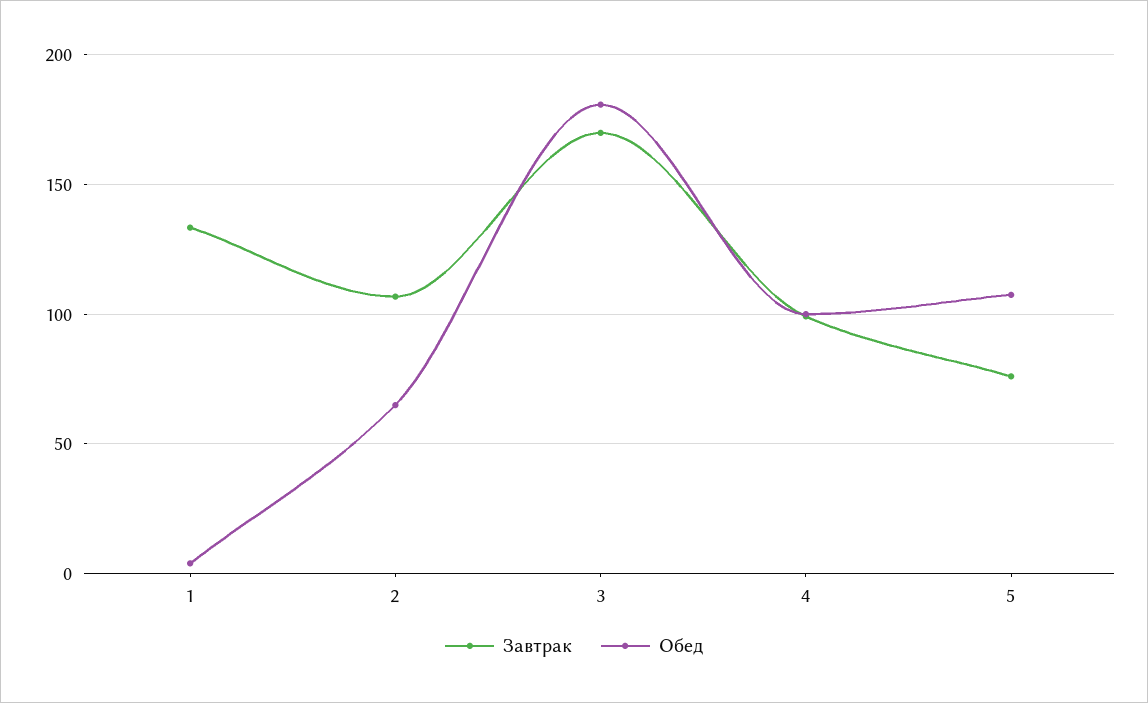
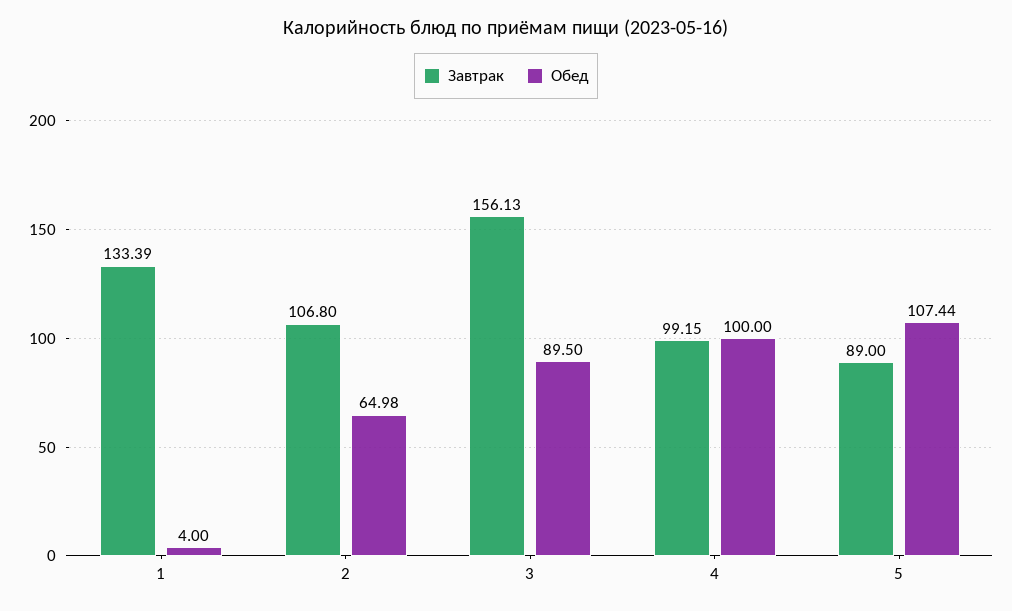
  {
    "Завтрак": {
      "1": 133.39,
      "2": 106.8,
-     "3": 170,
+     "3": 156.13,
      "4": 99.15,
-     "5": 75
+     "5": 89
    },
    "Обед": {
      "1": 4,
      "2": 64.98,
-     "3": 180,
+     "3": 89.5,
      "4": 100,
      "5": 107.44
    }
  }

